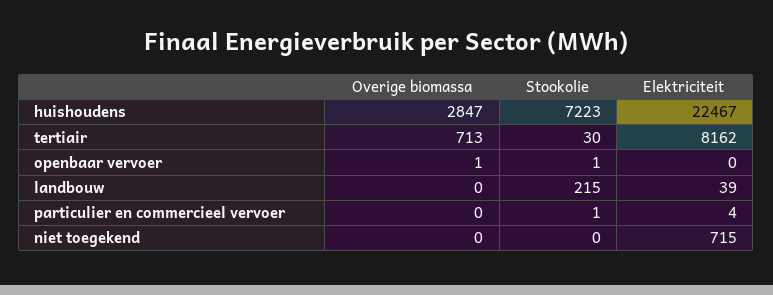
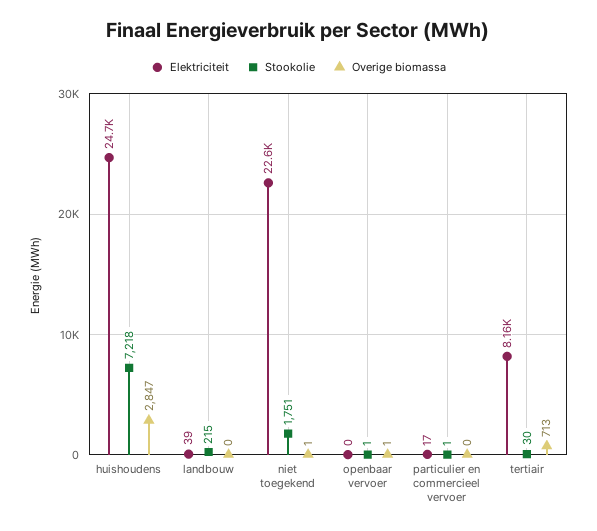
  {
    "Overige biomassa": {
      "huishoudens": 2847,
      "tertiair": 713,
      "openbaar vervoer": 1,
      "landbouw": 0,
      "particulier en commercieel vervoer": 0,
-     "niet toegekend": 0
+     "niet toegekend": 1
    },
    "Stookolie": {
-     "huishoudens": 7223,
+     "huishoudens": 7218,
      "tertiair": 30,
      "openbaar vervoer": 1,
      "landbouw": 215,
      "particulier en commercieel vervoer": 1,
-     "niet toegekend": 0
+     "niet toegekend": 1751
    },
    "Elektriciteit": {
-     "huishoudens": 22467,
+     "huishoudens": 24700,
      "tertiair": 8162,
      "openbaar vervoer": 0,
      "landbouw": 39,
-     "particulier en commercieel vervoer": 4,
+     "particulier en commercieel vervoer": 17,
-     "niet toegekend": 715
+     "niet toegekend": 22600
    }
  }

